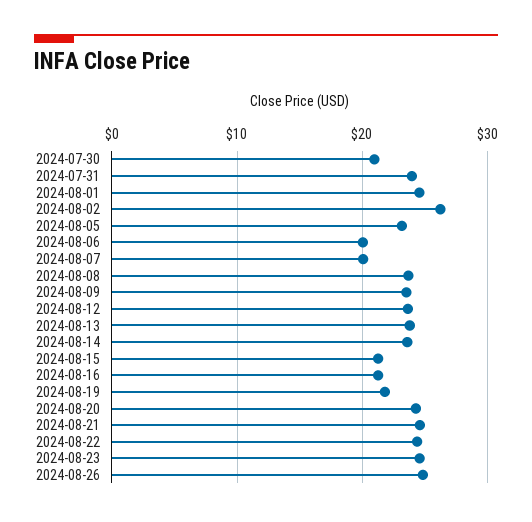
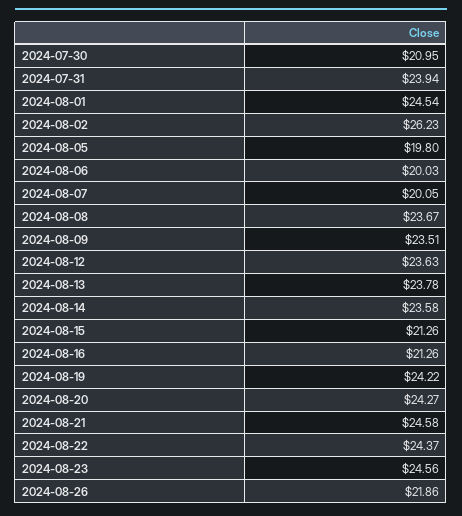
  {
    "2024-07-30": 20.95,
    "2024-07-31": 23.94,
    "2024-08-01": 24.54,
    "2024-08-02": 26.23,
-   "2024-08-05": 23,
+   "2024-08-05": 19.8,
    "2024-08-06": 20.03,
    "2024-08-07": 20.05,
    "2024-08-08": 23.67,
    "2024-08-09": 23.51,
    "2024-08-12": 23.63,
    "2024-08-13": 23.78,
    "2024-08-14": 23.58,
    "2024-08-15": 21.26,
    "2024-08-16": 21.26,
-   "2024-08-19": 22,
+   "2024-08-19": 24.22,
    "2024-08-20": 24.27,
    "2024-08-21": 24.58,
    "2024-08-22": 24.37,
    "2024-08-23": 24.56,
-   "2024-08-26": 25
+   "2024-08-26": 21.86
  }

